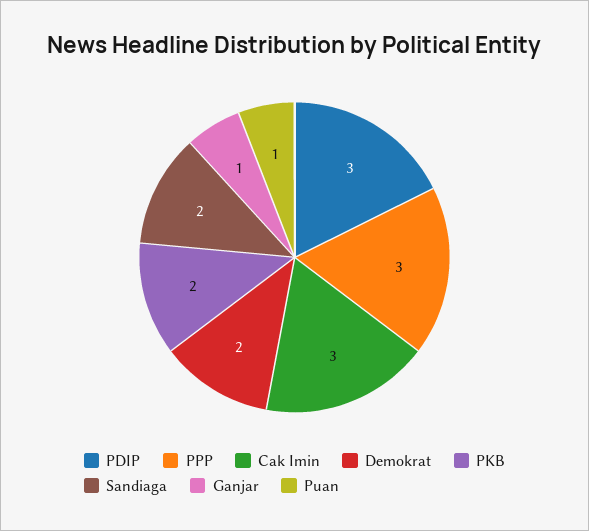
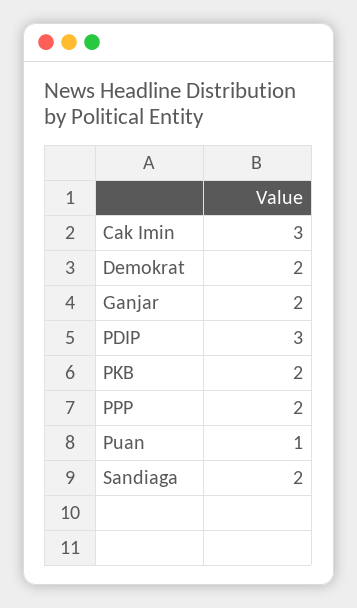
  {
    "PDIP": 3,
-   "PPP": 3,
+   "PPP": 2,
    "Cak Imin": 3,
    "Demokrat": 2,
    "PKB": 2,
    "Sandiaga": 2,
-   "Ganjar": 1,
+   "Ganjar": 2,
    "Puan": 1
  }

